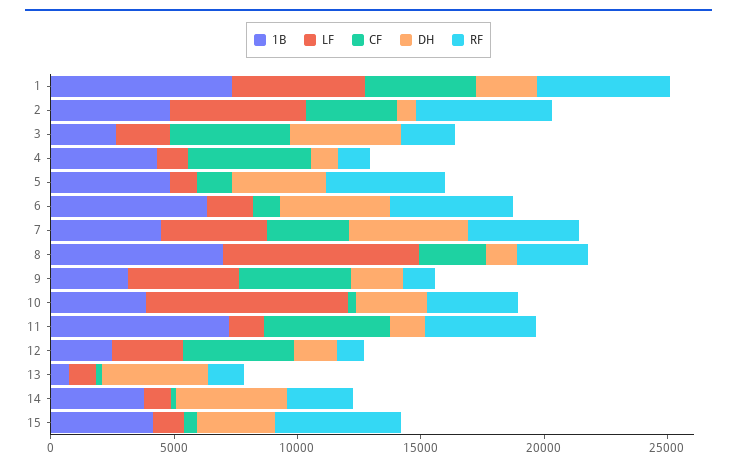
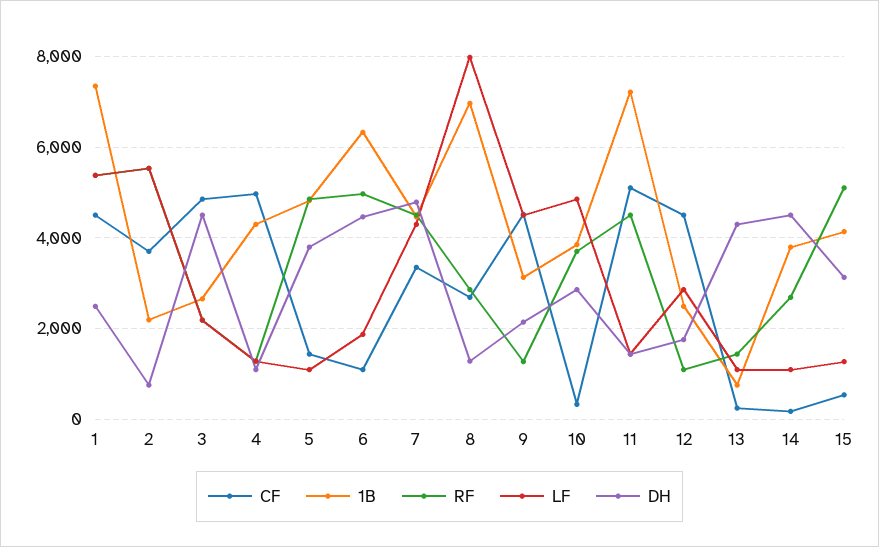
  {
    "1B": {
      "1": 7400,
-     "2": 5000,
+     "2": 2200,
      "3": 2600,
      "4": 4200,
      "5": 4800,
      "6": 6400,
      "7": 4400,
      "8": 7000,
      "9": 3200,
      "10": 3800,
      "11": 7200,
      "12": 2400,
      "13": 800,
      "14": 3800,
      "15": 4200
    },
    "LF": {
      "1": 5400,
      "2": 5600,
      "3": 2200,
      "4": 1200,
      "5": 1000,
      "6": 1800,
      "7": 4200,
      "8": 8000,
      "9": 4600,
-     "10": 8000,
+     "10": 4800,
      "11": 1400,
      "12": 2800,
      "13": 1000,
      "14": 1000,
      "15": 1200
    },
    "CF": {
      "1": 4600,
      "2": 3800,
      "3": 4800,
      "4": 5000,
      "5": 1400,
      "6": 1000,
      "7": 3400,
      "8": 2600,
      "9": 4600,
      "10": 400,
      "11": 5200,
      "12": 4600,
      "13": 200,
      "14": 200,
      "15": 600
    },
    "DH": {
      "1": 2400,
      "2": 800,
      "3": 4600,
      "4": 1000,
      "5": 3800,
      "6": 4400,
      "7": 4800,
      "8": 1200,
      "9": 2200,
      "10": 2800,
      "11": 1400,
      "12": 1800,
      "13": 4200,
      "14": 4600,
      "15": 3200
    },
    "RF": {
      "1": 5400,
      "2": 5600,
      "3": 2200,
      "4": 1200,
      "5": 4800,
      "6": 5000,
      "7": 4600,
      "8": 2800,
      "9": 1200,
      "10": 3800,
      "11": 4600,
      "12": 1000,
      "13": 1400,
      "14": 2600,
      "15": 5200
    }
  }

